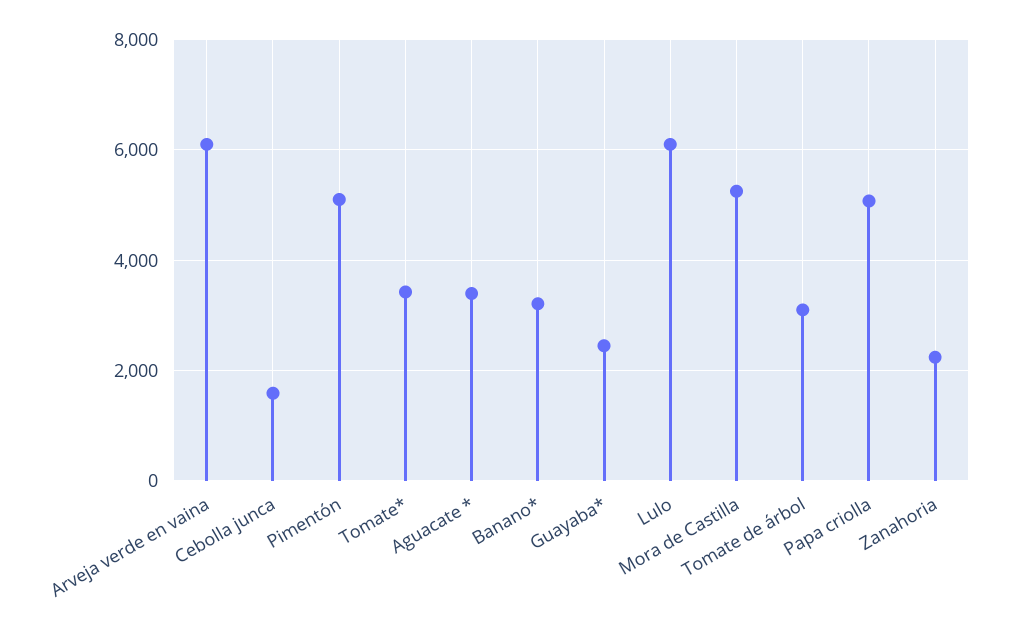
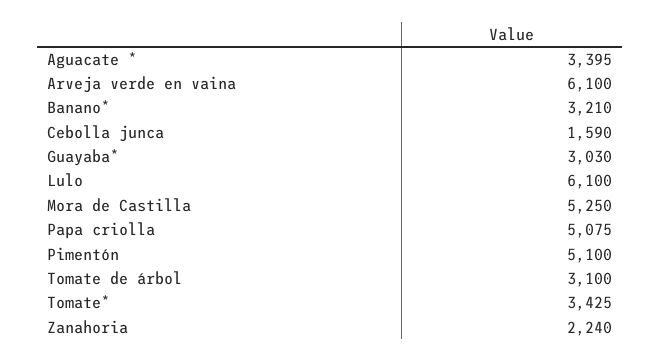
  {
    "Arveja verde en vaina": 6100,
    "Cebolla junca": 1590,
    "Pimentón": 5100,
    "Tomate*": 3425,
    "Aguacate *": 3395,
    "Banano*": 3210,
-   "Guayaba*": 2400,
+   "Guayaba*": 3030,
    "Lulo": 6100,
    "Mora de Castilla": 5250,
    "Tomate de árbol": 3100,
    "Papa criolla": 5075,
    "Zanahoria": 2240
  }

